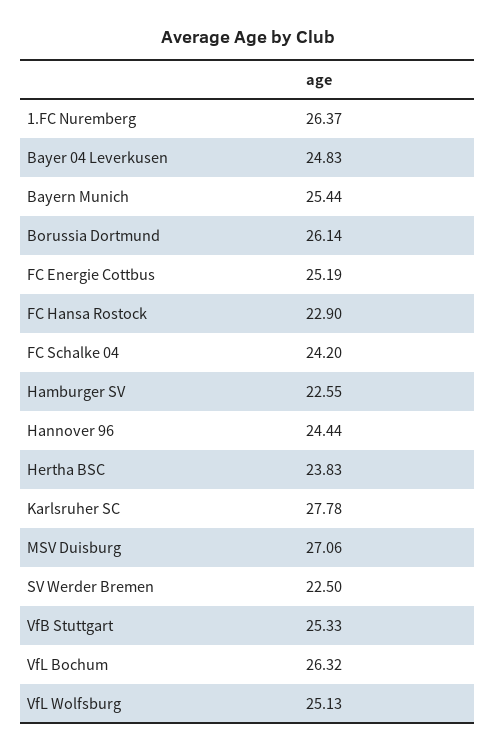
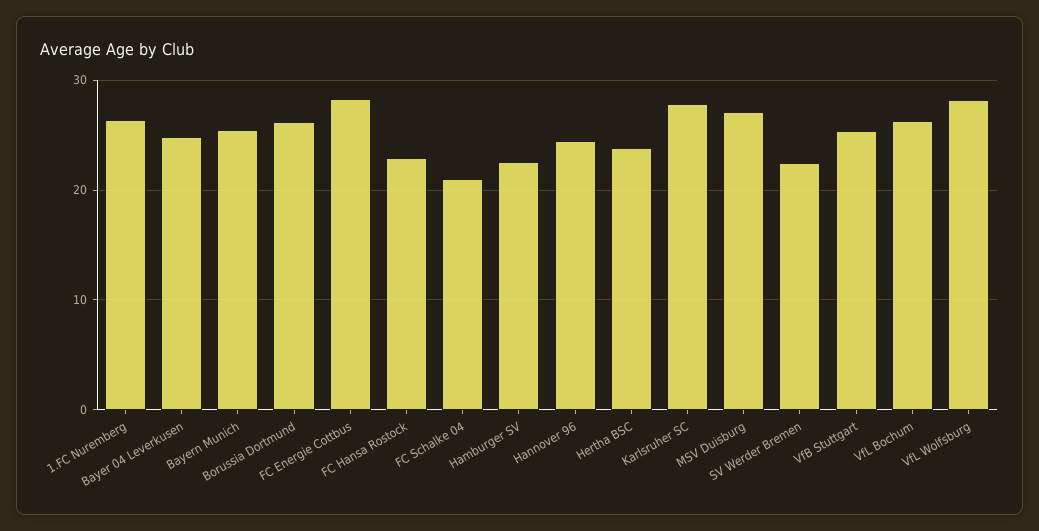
  {
    "1.FC Nuremberg": 26.37,
    "Bayer 04 Leverkusen": 24.83,
    "Bayern Munich": 25.44,
    "Borussia Dortmund": 26.14,
-   "FC Energie Cottbus": 25.19,
+   "FC Energie Cottbus": 28,
    "FC Hansa Rostock": 22.9,
-   "FC Schalke 04": 24.2,
+   "FC Schalke 04": 21,
    "Hamburger SV": 22.55,
    "Hannover 96": 24.44,
    "Hertha BSC": 23.83,
    "Karlsruher SC": 27.78,
    "MSV Duisburg": 27.06,
    "SV Werder Bremen": 22.5,
    "VfB Stuttgart": 25.33,
    "VfL Bochum": 26.32,
-   "VfL Wolfsburg": 25.13
+   "VfL Wolfsburg": 28
  }

